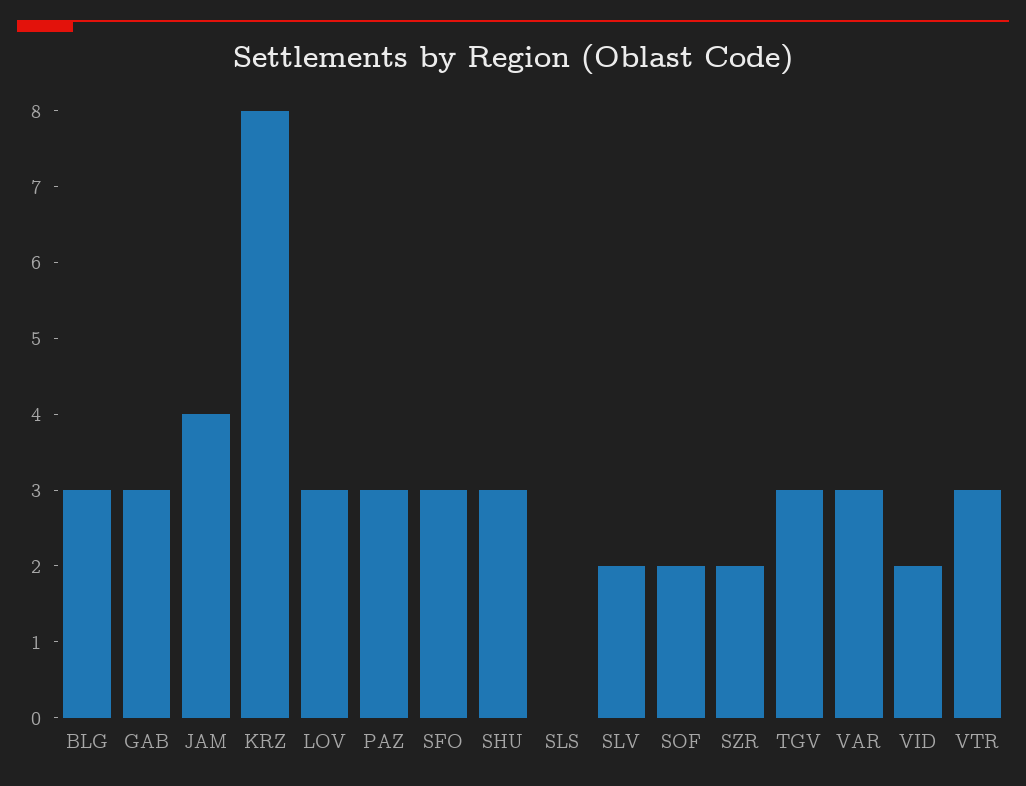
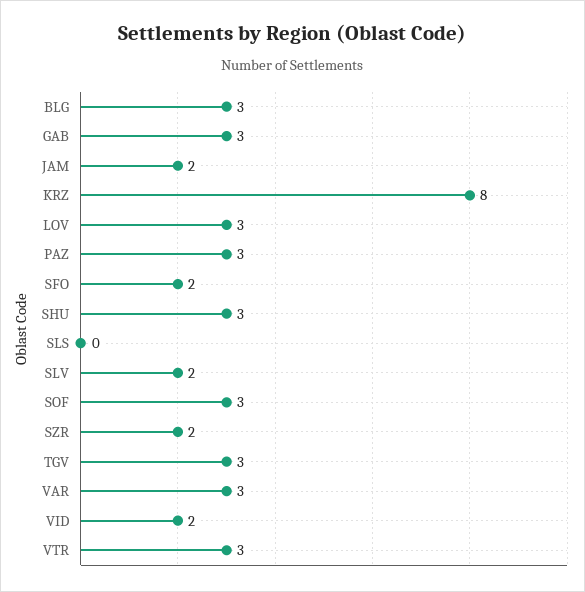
  {
    "BLG": 3,
    "GAB": 3,
-   "JAM": 4,
+   "JAM": 2,
    "KRZ": 8,
    "LOV": 3,
    "PAZ": 3,
-   "SFO": 3,
+   "SFO": 2,
    "SHU": 3,
    "SLS": 0,
    "SLV": 2,
-   "SOF": 2,
+   "SOF": 3,
    "SZR": 2,
    "TGV": 3,
    "VAR": 3,
    "VID": 2,
    "VTR": 3
  }

